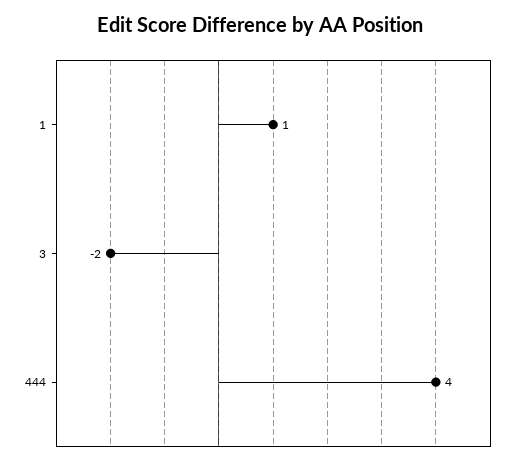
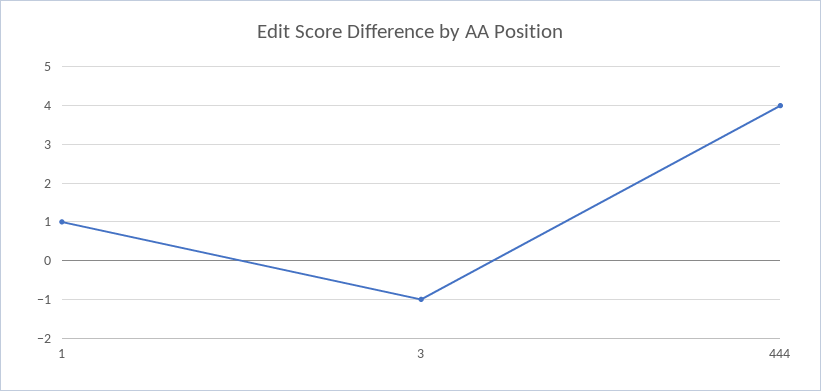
  {
    "1": 1,
-   "3": -2,
+   "3": -1,
    "444": 4
  }

